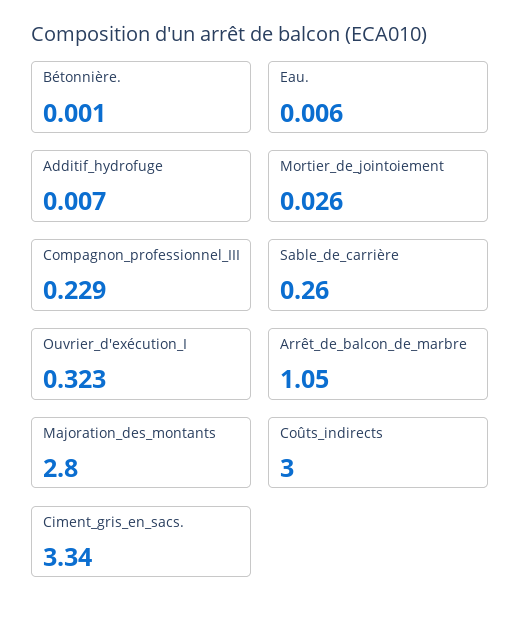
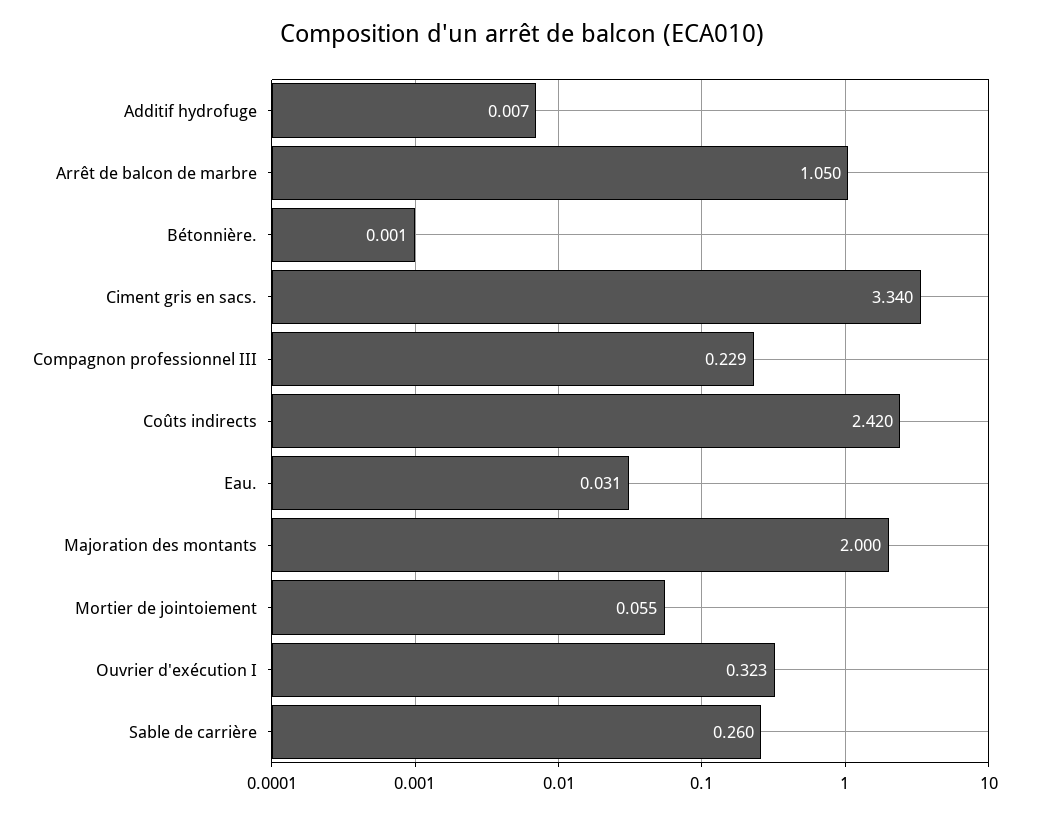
  {
    "Bétonnière.": 0.001,
-   "Eau.": 0.006,
+   "Eau.": 0.031,
    "Additif_hydrofuge": 0.007,
-   "Mortier_de_jointoiement": 0.026,
+   "Mortier_de_jointoiement": 0.055,
    "Compagnon_professionnel_III": 0.229,
    "Sable_de_carrière": 0.26,
    "Ouvrier_d'exécution_I": 0.323,
    "Arrêt_de_balcon_de_marbre": 1.05,
-   "Majoration_des_montants": 2.8,
+   "Majoration_des_montants": 2,
-   "Coûts_indirects": 3,
+   "Coûts_indirects": 2.42,
    "Ciment_gris_en_sacs.": 3.34
  }

